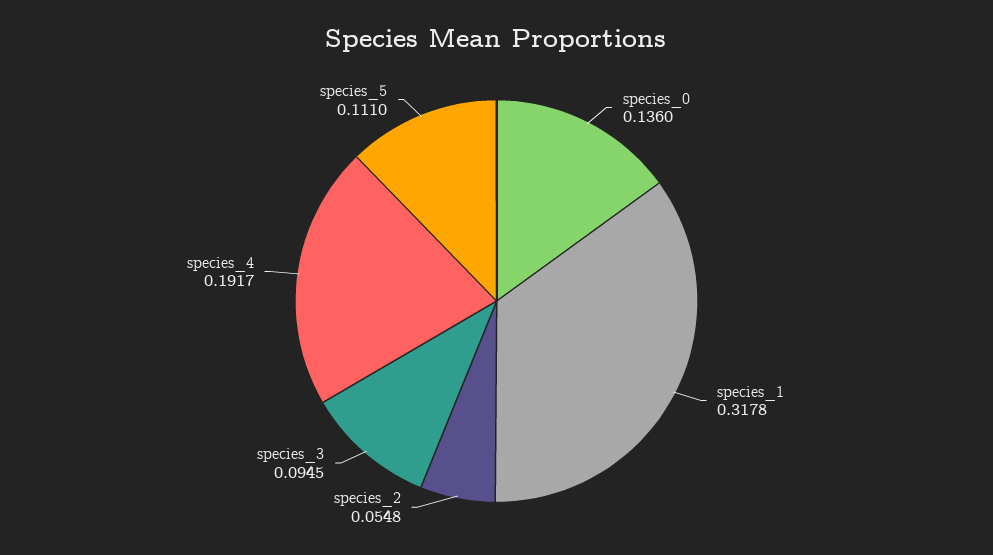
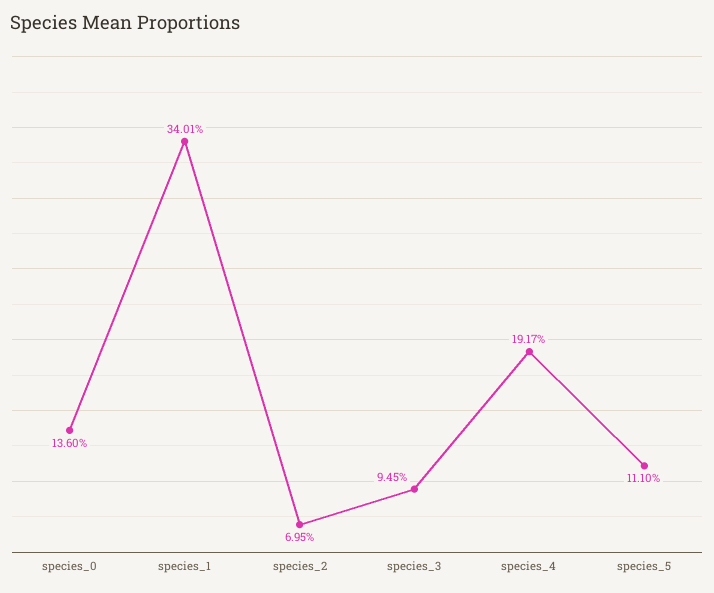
  {
    "species_0": 0.136,
-   "species_1": 0.3178,
+   "species_1": 0.3401,
-   "species_2": 0.0548,
+   "species_2": 0.0695,
    "species_3": 0.0945,
    "species_4": 0.1917,
    "species_5": 0.111
  }

